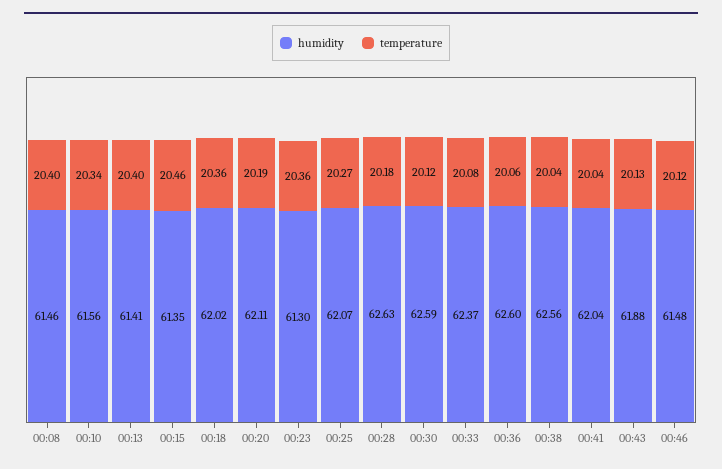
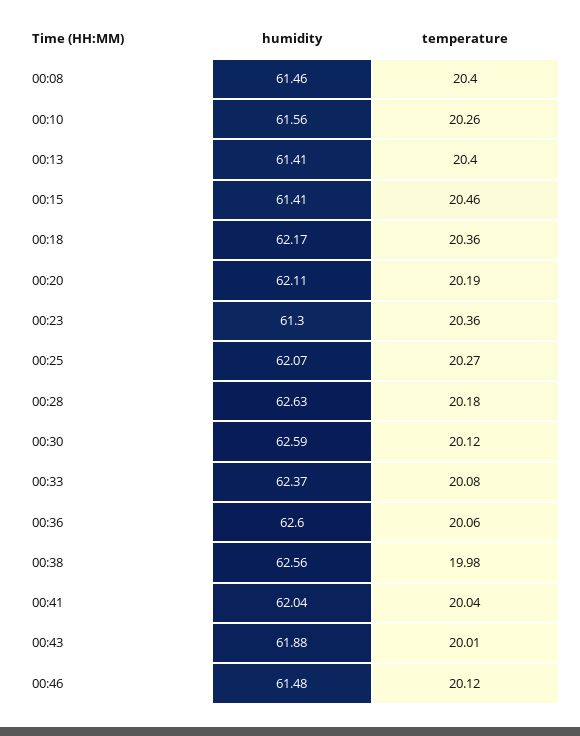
  {
    "humidity": {
      "00:08": 61.46,
      "00:10": 61.56,
      "00:13": 61.41,
-     "00:15": 61.35,
+     "00:15": 61.41,
-     "00:18": 62.02,
+     "00:18": 62.17,
      "00:20": 62.11,
      "00:23": 61.3,
      "00:25": 62.07,
      "00:28": 62.63,
      "00:30": 62.59,
      "00:33": 62.37,
      "00:36": 62.6,
      "00:38": 62.56,
      "00:41": 62.04,
      "00:43": 61.88,
      "00:46": 61.48
    },
    "temperature": {
      "00:08": 20.4,
-     "00:10": 20.34,
+     "00:10": 20.26,
      "00:13": 20.4,
      "00:15": 20.46,
      "00:18": 20.36,
      "00:20": 20.19,
      "00:23": 20.36,
      "00:25": 20.27,
      "00:28": 20.18,
      "00:30": 20.12,
      "00:33": 20.08,
      "00:36": 20.06,
-     "00:38": 20.04,
+     "00:38": 19.98,
      "00:41": 20.04,
-     "00:43": 20.13,
+     "00:43": 20.01,
      "00:46": 20.12
    }
  }

